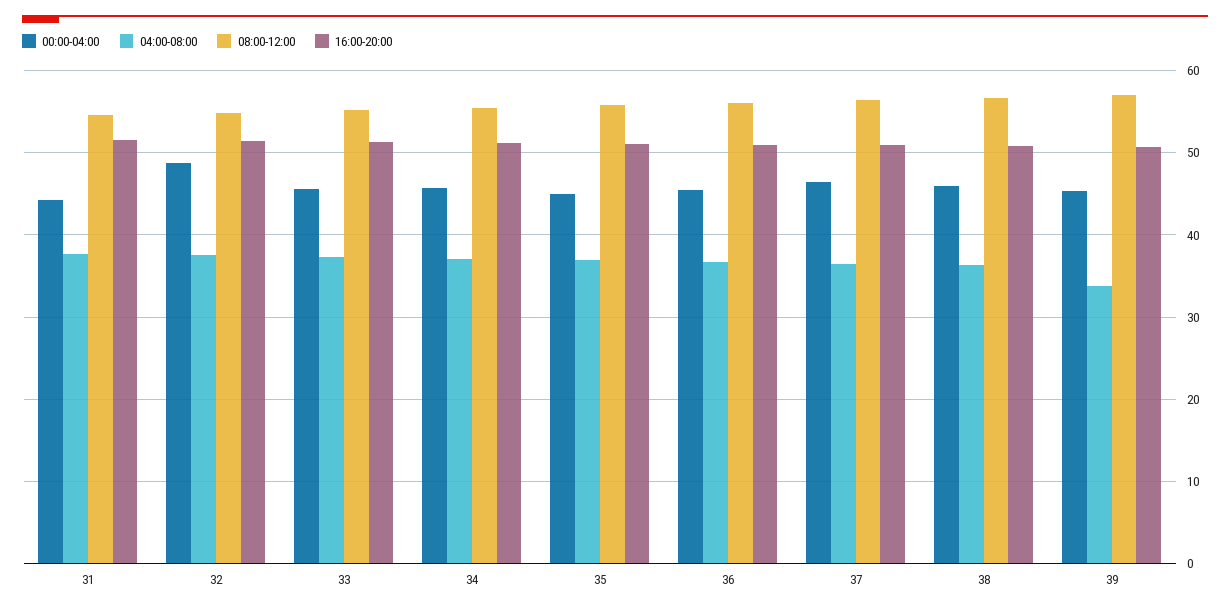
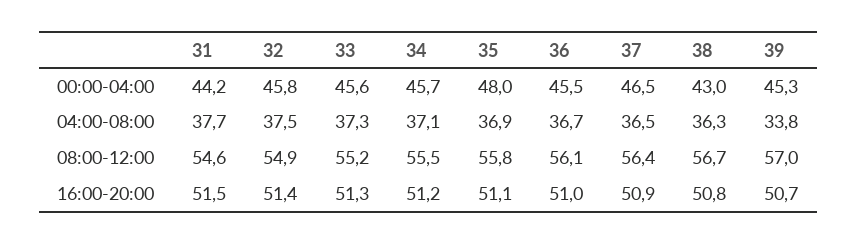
  {
    "00:00-04:00": {
      "31": 44.2,
-     "32": 49,
+     "32": 45.8,
      "33": 45.6,
      "34": 45.7,
-     "35": 45,
+     "35": 48,
      "36": 45.5,
      "37": 46.5,
-     "38": 46,
+     "38": 43,
      "39": 45.3
    },
    "04:00-08:00": {
      "31": 37.7,
      "32": 37.5,
      "33": 37.3,
      "34": 37.1,
      "35": 36.9,
      "36": 36.7,
      "37": 36.5,
      "38": 36.3,
      "39": 33.8
    },
    "08:00-12:00": {
      "31": 54.6,
      "32": 54.9,
      "33": 55.2,
      "34": 55.5,
      "35": 55.8,
      "36": 56.1,
      "37": 56.4,
      "38": 56.7,
      "39": 57
    },
    "16:00-20:00": {
      "31": 51.5,
      "32": 51.4,
      "33": 51.3,
      "34": 51.2,
      "35": 51.1,
      "36": 51,
      "37": 50.9,
      "38": 50.8,
      "39": 50.7
    }
  }

